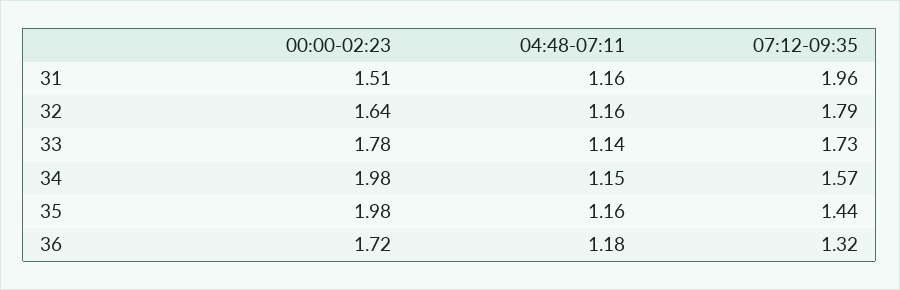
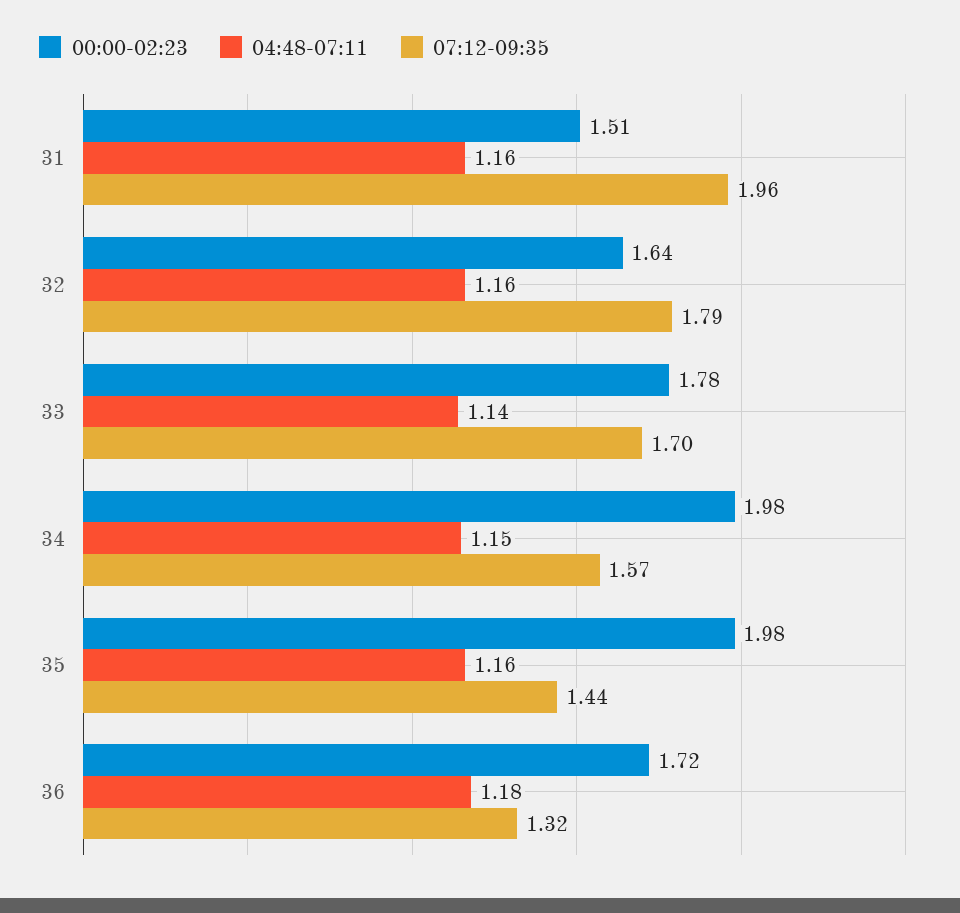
  {
    "00:00-02:23": {
      "31": 1.51,
      "32": 1.64,
      "33": 1.78,
      "34": 1.98,
      "35": 1.98,
      "36": 1.72
    },
    "04:48-07:11": {
      "31": 1.16,
      "32": 1.16,
      "33": 1.14,
      "34": 1.15,
      "35": 1.16,
      "36": 1.18
    },
    "07:12-09:35": {
      "31": 1.96,
      "32": 1.79,
-     "33": 1.73,
+     "33": 1.7,
      "34": 1.57,
      "35": 1.44,
      "36": 1.32
    }
  }

